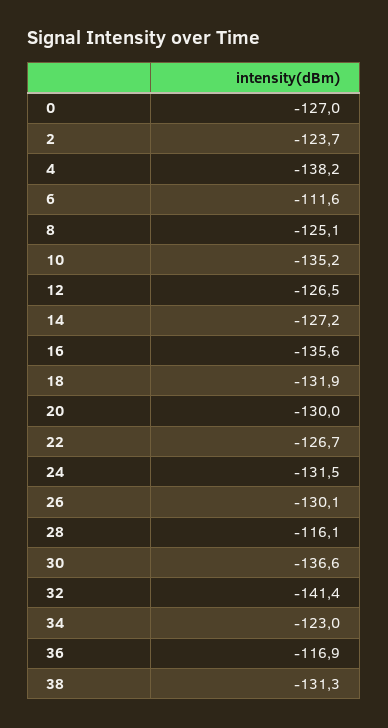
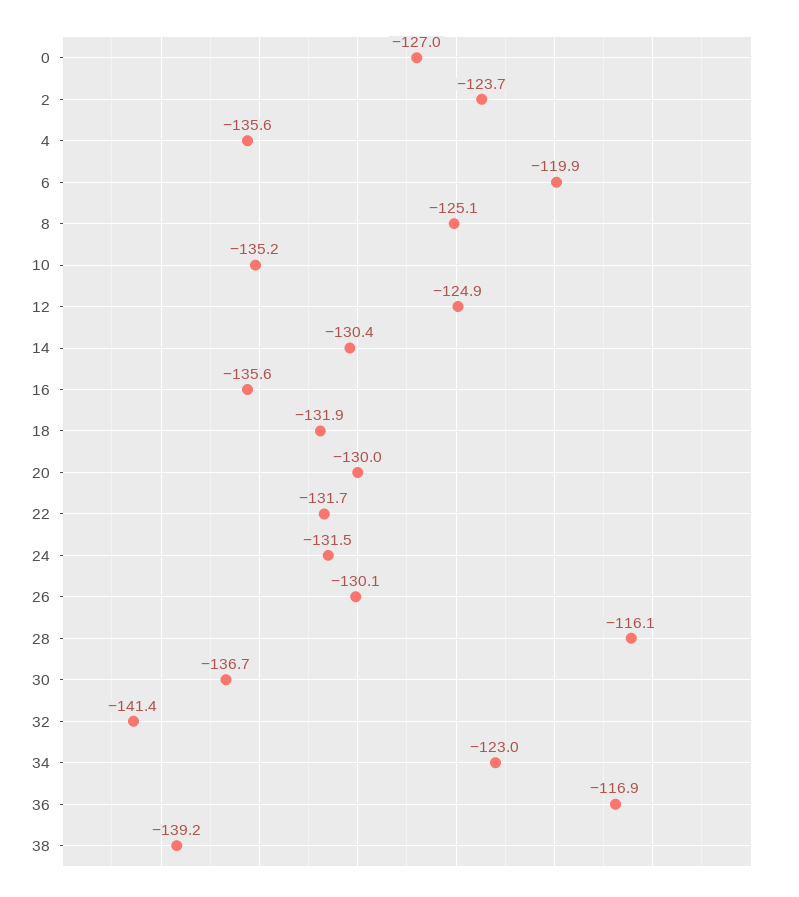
  {
    "0": -127,
    "2": -123.7,
-   "4": -138.2,
+   "4": -135.6,
-   "6": -111.6,
+   "6": -119.9,
    "8": -125.1,
    "10": -135.2,
-   "12": -126.5,
+   "12": -124.9,
-   "14": -127.2,
+   "14": -130.4,
    "16": -135.6,
    "18": -131.9,
    "20": -130,
-   "22": -126.7,
+   "22": -131.7,
    "24": -131.5,
    "26": -130.1,
    "28": -116.1,
-   "30": -136.6,
+   "30": -136.7,
    "32": -141.4,
    "34": -123,
    "36": -116.9,
-   "38": -131.3
+   "38": -139.2
  }

